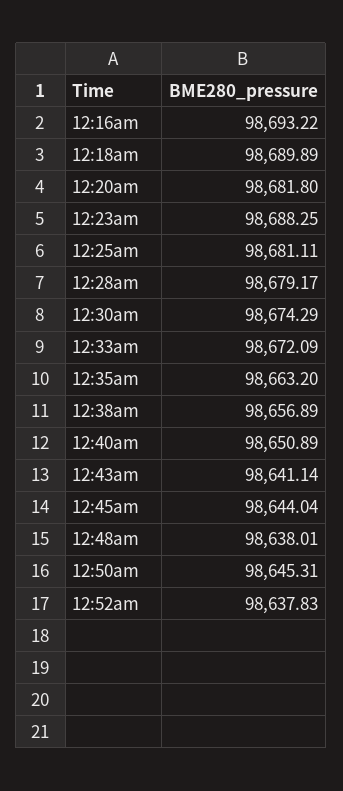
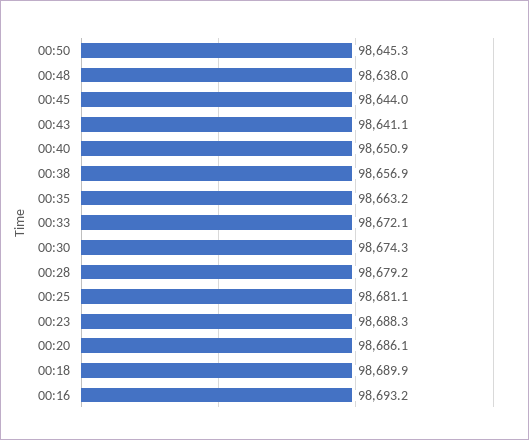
  {
    "12:16am": 98693.22,
    "12:18am": 98689.89,
-   "12:20am": 98681.8,
+   "12:20am": 98686.1,
    "12:23am": 98688.25,
    "12:25am": 98681.11,
    "12:28am": 98679.17,
    "12:30am": 98674.29,
    "12:33am": 98672.09,
    "12:35am": 98663.2,
    "12:38am": 98656.89,
    "12:40am": 98650.89,
    "12:43am": 98641.14,
    "12:45am": 98644.04,
    "12:48am": 98638.01,
-   "12:50am": 98645.31,
+   "12:50am": 98645.31
-   "12:52am": 98637.83
  }

